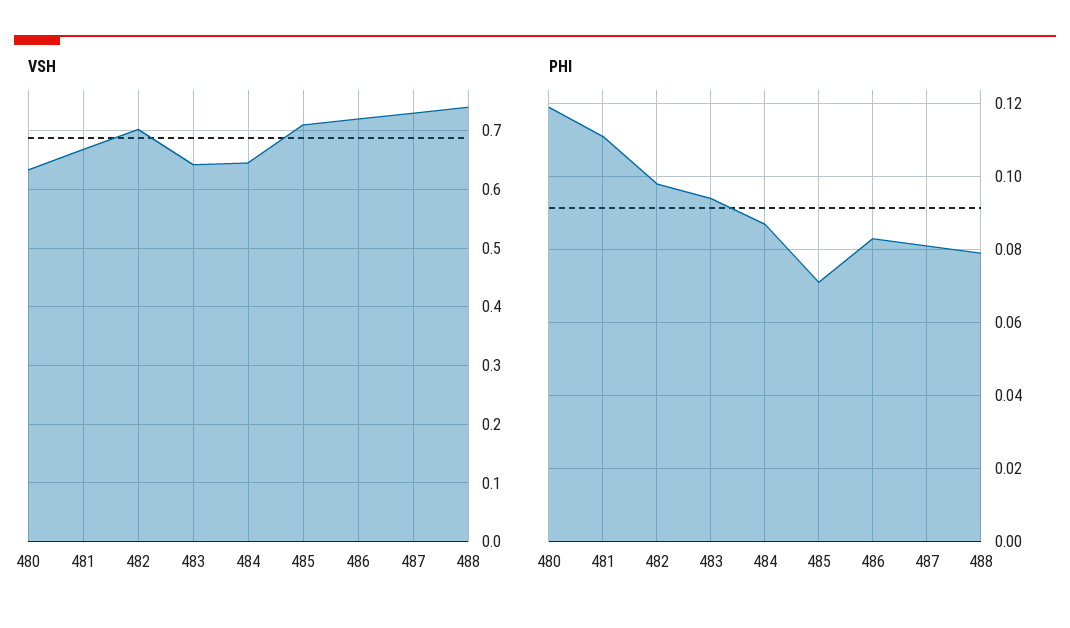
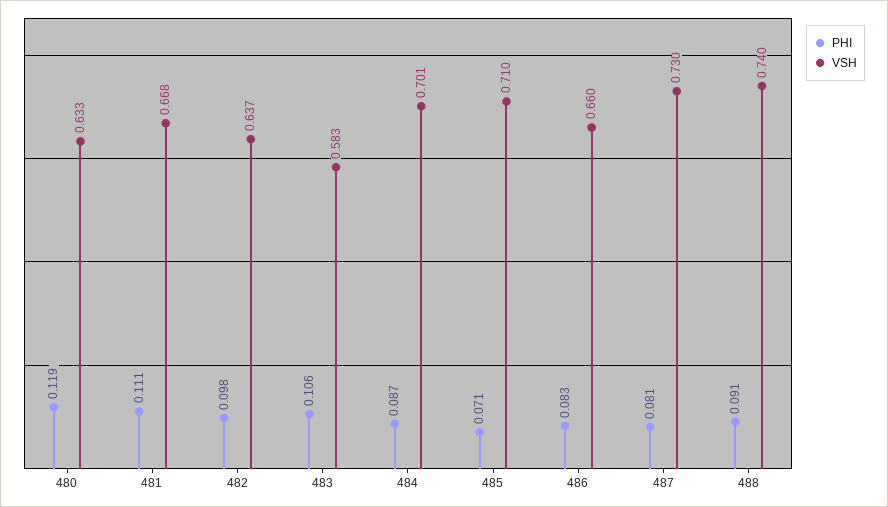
  {
    "VSH": {
      "480": 0.633,
      "481": 0.668,
-     "482": 0.7,
+     "482": 0.637,
-     "483": 0.64,
+     "483": 0.583,
-     "484": 0.64,
+     "484": 0.701,
      "485": 0.71,
-     "486": 0.72,
+     "486": 0.66,
      "487": 0.73,
      "488": 0.74
    },
    "PHI": {
      "480": 0.119,
      "481": 0.111,
      "482": 0.098,
-     "483": 0.095,
+     "483": 0.106,
      "484": 0.087,
      "485": 0.071,
      "486": 0.083,
      "487": 0.081,
-     "488": 0.08
+     "488": 0.091
    }
  }

